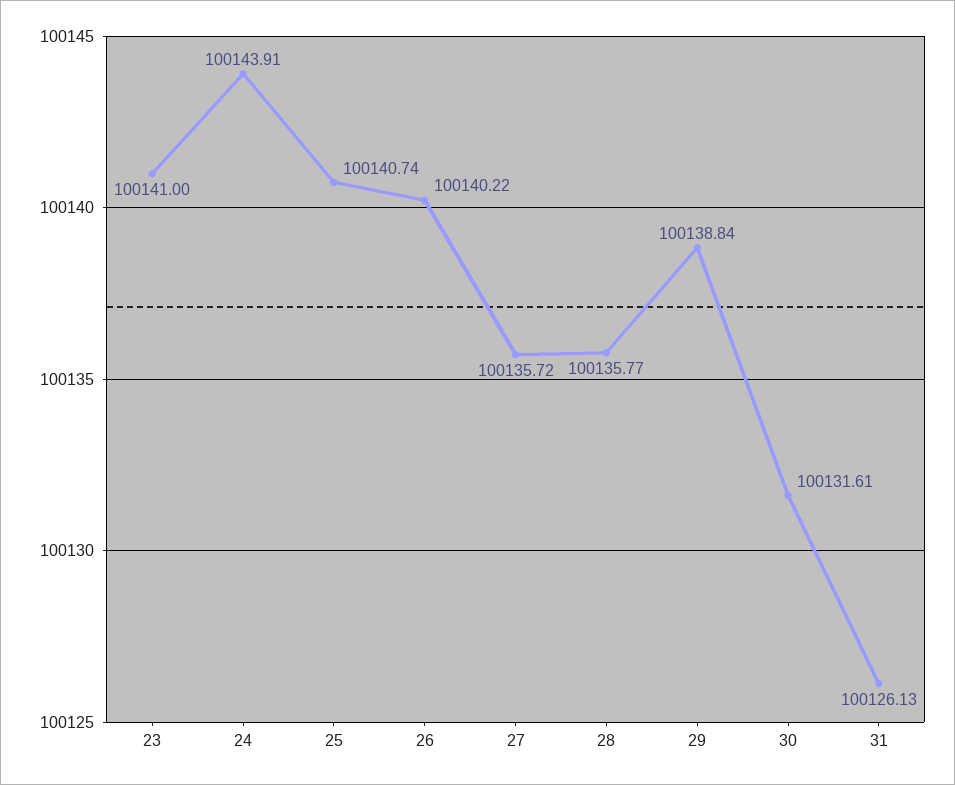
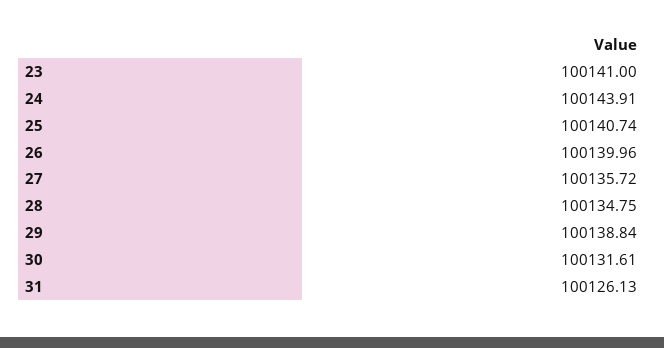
  {
    "23": 100141,
    "24": 100143.91,
    "25": 100140.74,
-   "26": 100140.22,
+   "26": 100139.96,
    "27": 100135.72,
-   "28": 100135.77,
+   "28": 100134.75,
    "29": 100138.84,
    "30": 100131.61,
    "31": 100126.13
  }

